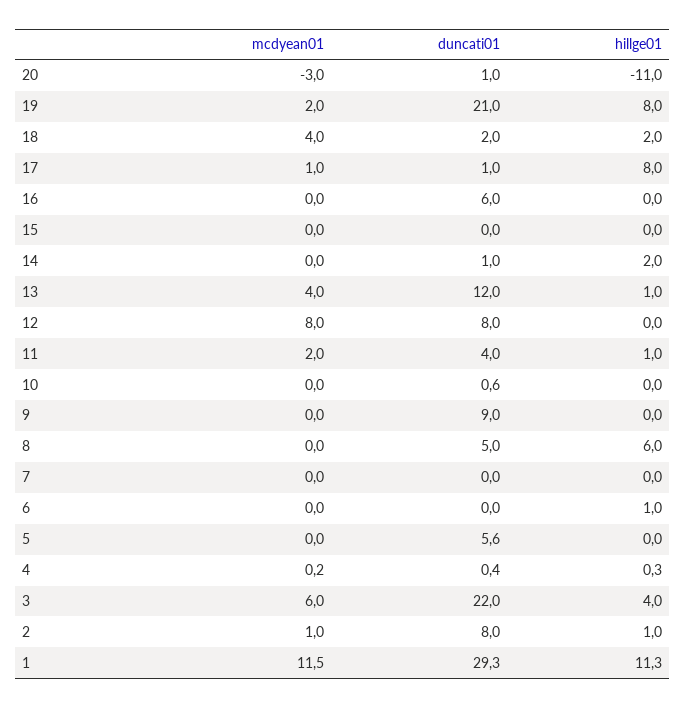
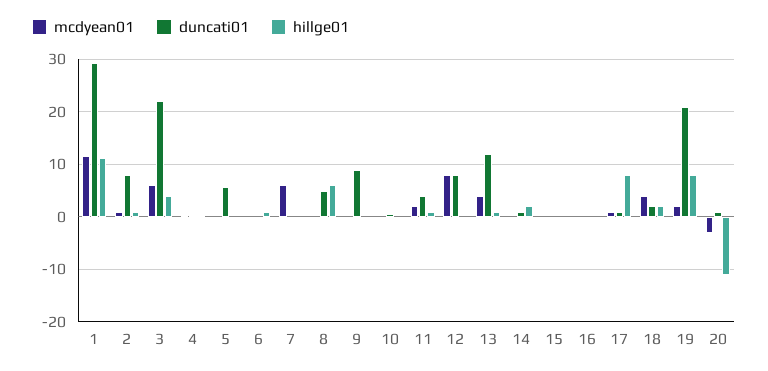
  {
    "mcdyean01": {
      "20": -3,
      "19": 2,
      "18": 4,
      "17": 1,
      "16": 0,
      "15": 0,
      "14": 0,
      "13": 4,
      "12": 8,
      "11": 2,
      "10": 0,
      "9": 0,
      "8": 0,
-     "7": 0,
+     "7": 6,
      "6": 0,
      "5": 0,
      "4": 0.2,
      "3": 6,
      "2": 1,
      "1": 11.5
    },
    "duncati01": {
      "20": 1,
      "19": 21,
      "18": 2,
      "17": 1,
-     "16": 6,
+     "16": 0,
      "15": 0,
      "14": 1,
      "13": 12,
      "12": 8,
      "11": 4,
      "10": 0.6,
      "9": 9,
      "8": 5,
      "7": 0,
      "6": 0,
      "5": 5.6,
      "4": 0.4,
      "3": 22,
      "2": 8,
      "1": 29.3
    },
    "hillge01": {
      "20": -11,
      "19": 8,
      "18": 2,
      "17": 8,
      "16": 0,
      "15": 0,
      "14": 2,
      "13": 1,
      "12": 0,
      "11": 1,
      "10": 0,
      "9": 0,
      "8": 6,
      "7": 0,
      "6": 1,
      "5": 0,
      "4": 0.3,
      "3": 4,
      "2": 1,
      "1": 11.3
    }
  }

